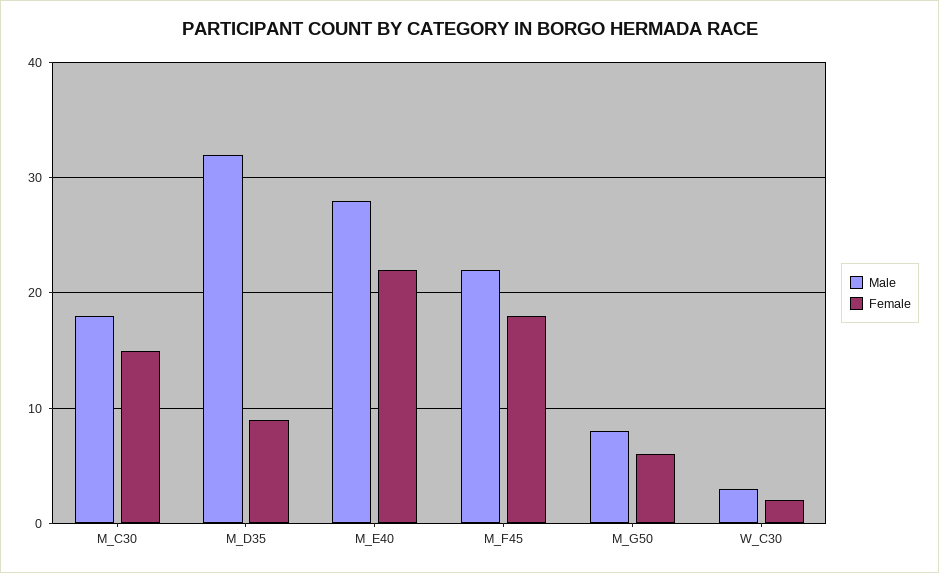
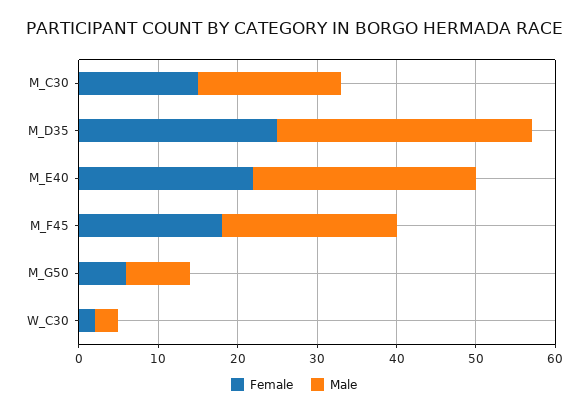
  {
    "Male": {
      "M_C30": 18,
      "M_D35": 32,
      "M_E40": 28,
      "M_F45": 22,
      "M_G50": 8,
      "W_C30": 3
    },
    "Female": {
      "M_C30": 15,
-     "M_D35": 9,
+     "M_D35": 25,
      "M_E40": 22,
      "M_F45": 18,
      "M_G50": 6,
      "W_C30": 2
    }
  }

